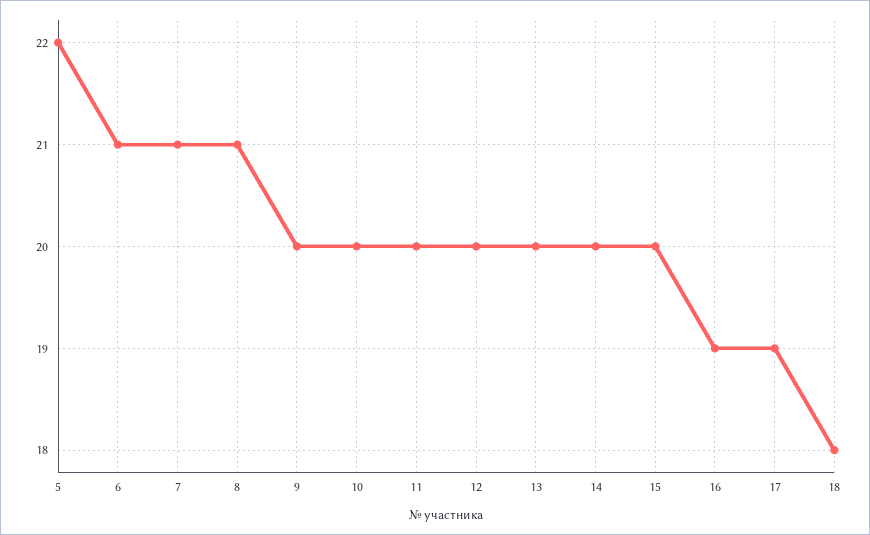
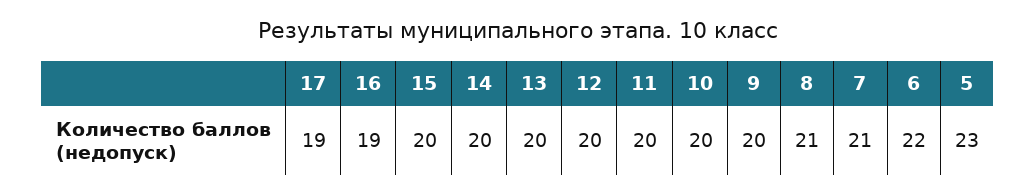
  {
-   "5": 22,
+   "5": 23,
-   "6": 21,
+   "6": 22,
    "7": 21,
    "8": 21,
    "9": 20,
    "10": 20,
    "11": 20,
    "12": 20,
    "13": 20,
    "14": 20,
    "15": 20,
    "16": 19,
-   "17": 19,
+   "17": 19
-   "18": 18
  }

